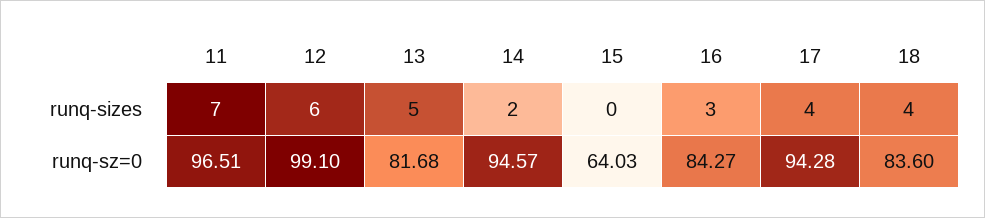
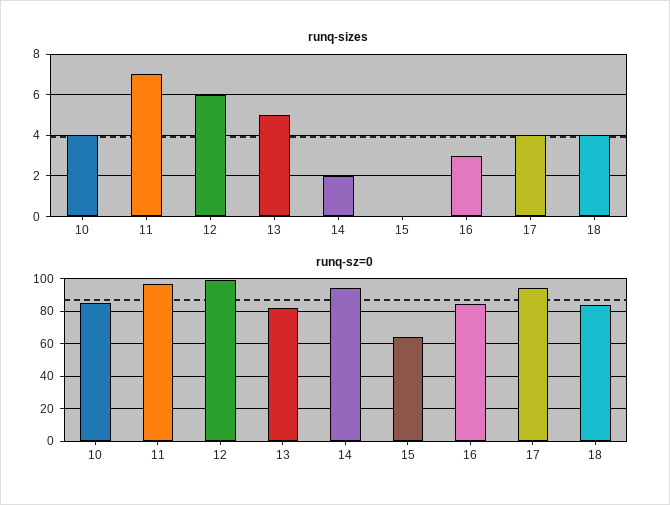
  {
    "runq-sizes": {
      "11": 7,
      "12": 6,
      "13": 5,
      "14": 2,
      "15": 0,
      "16": 3,
      "17": 4,
-     "18": 4
+     "18": 4,
+     "10": 4
    },
    "runq-sz=0": {
      "11": 96.51,
      "12": 99.1,
      "13": 81.68,
      "14": 94.57,
      "15": 64.03,
      "16": 84.27,
      "17": 94.28,
-     "18": 83.6
+     "18": 83.6,
+     "10": 85
    }
  }

